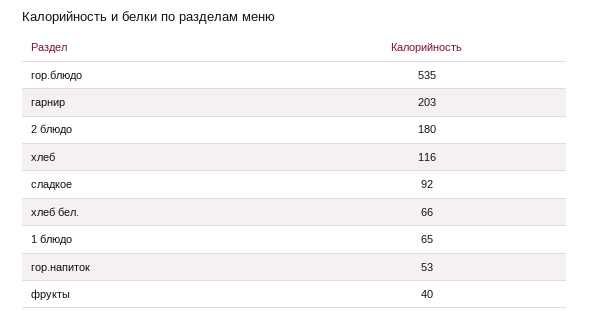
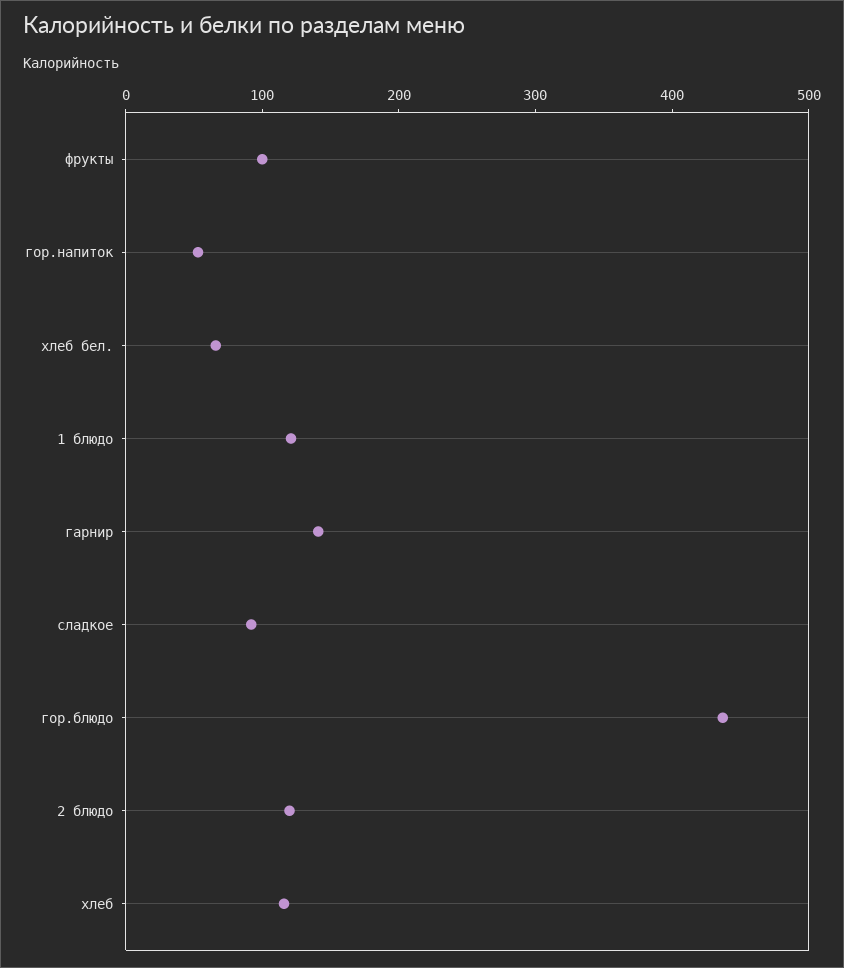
  {
-   "гор.блюдо": 535,
+   "гор.блюдо": 440,
-   "гарнир": 203,
+   "гарнир": 140,
-   "2 блюдо": 180,
+   "2 блюдо": 120,
    "хлеб": 116,
    "сладкое": 92,
    "хлеб бел.": 66,
-   "1 блюдо": 65,
+   "1 блюдо": 120,
    "гор.напиток": 53,
-   "фрукты": 40
+   "фрукты": 100
  }

